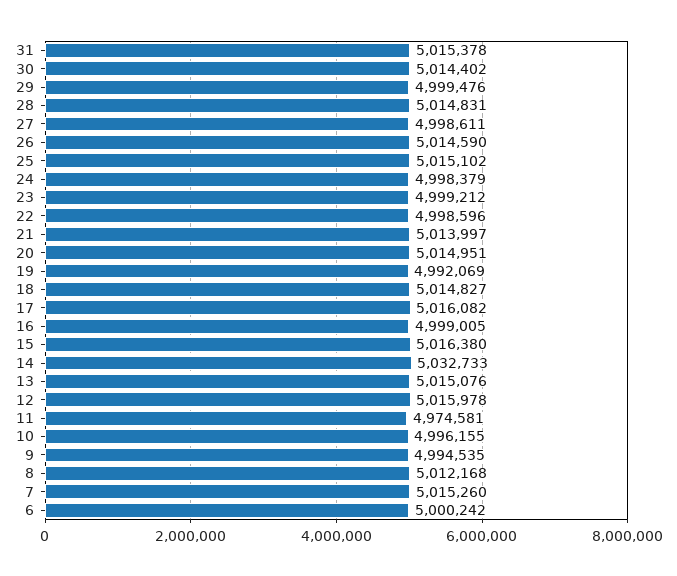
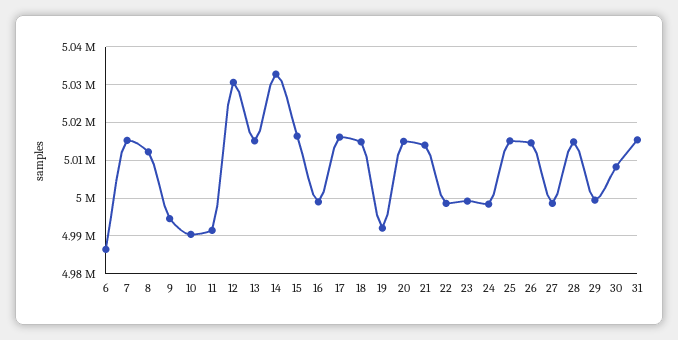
  {
    "31": 5015378,
-   "30": 5014402,
+   "30": 5008000,
    "29": 4999476,
    "28": 5014831,
    "27": 4998611,
    "26": 5014590,
    "25": 5015102,
    "24": 4998379,
    "23": 4999212,
    "22": 4998596,
    "21": 5013997,
    "20": 5014951,
    "19": 4992069,
    "18": 5014827,
    "17": 5016082,
    "16": 4999005,
    "15": 5016380,
    "14": 5032733,
    "13": 5015076,
-   "12": 5015978,
+   "12": 5030000,
-   "11": 4974581,
+   "11": 4992000,
-   "10": 4996155,
+   "10": 4990000,
    "9": 4994535,
    "8": 5012168,
    "7": 5015260,
-   "6": 5000242
+   "6": 4986000
  }

